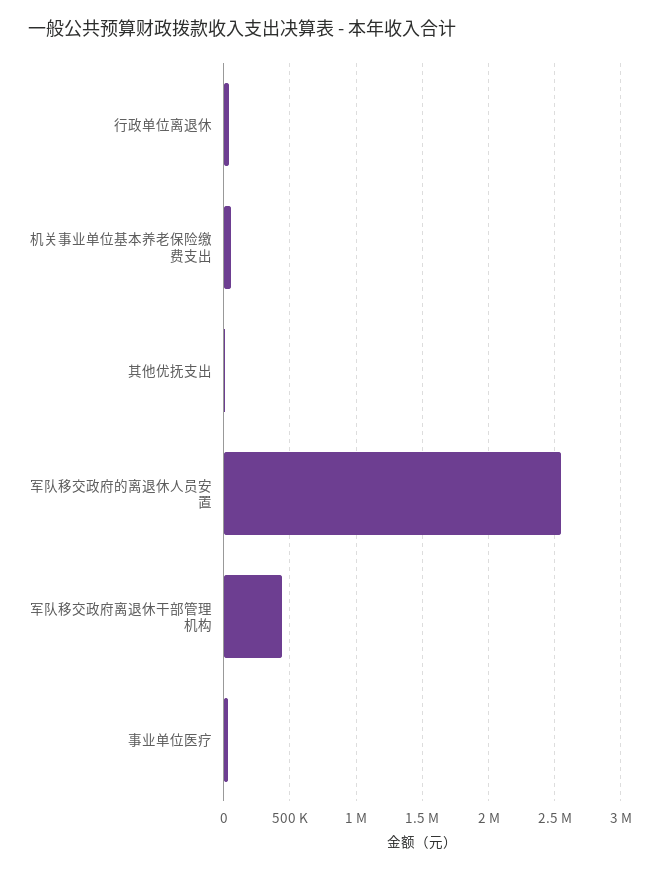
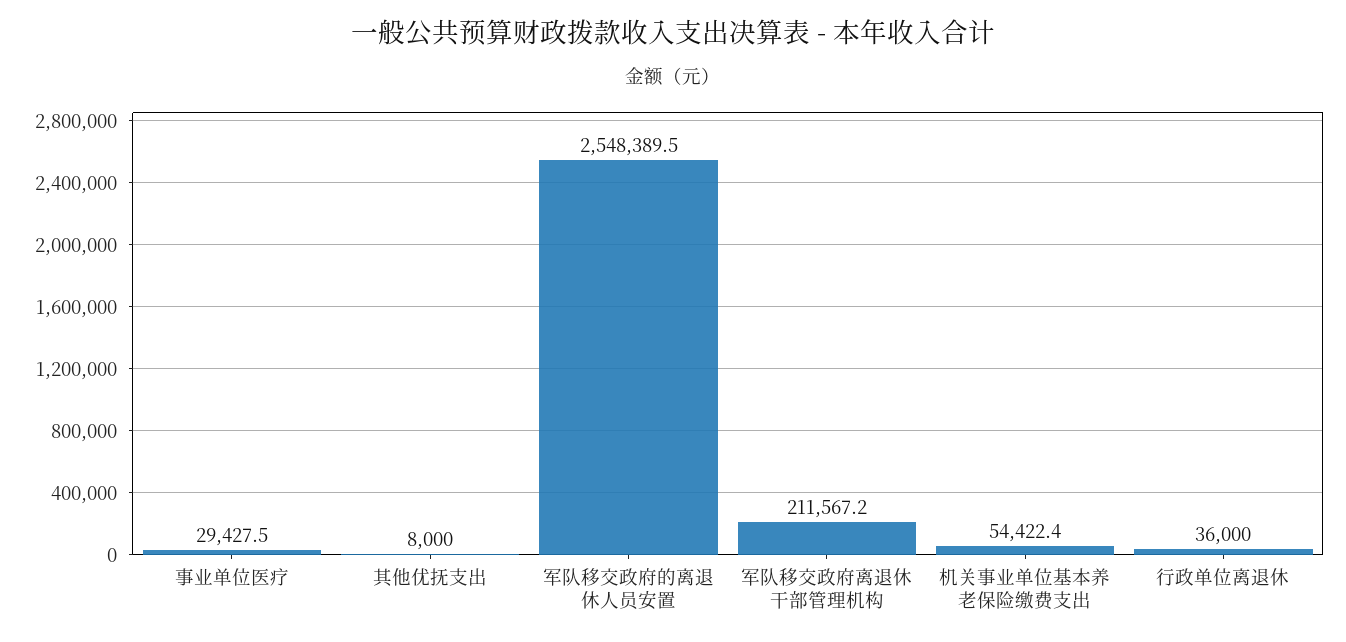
  {
    "行政单位离退休": 36000,
    "机关事业单位基本养老保险缴费支出": 54422.4,
    "其他优抚支出": 8000,
    "军队移交政府的离退休人员安置": 2548389.5,
-   "军队移交政府离退休干部管理机构": 450000,
+   "军队移交政府离退休干部管理机构": 211567.2,
    "事业单位医疗": 29427.5
  }

